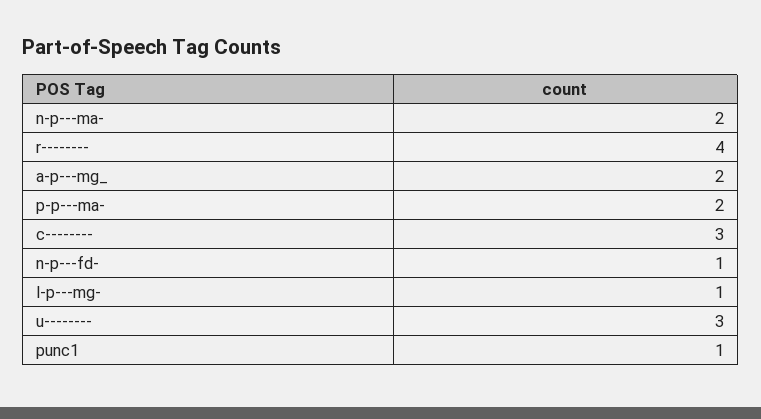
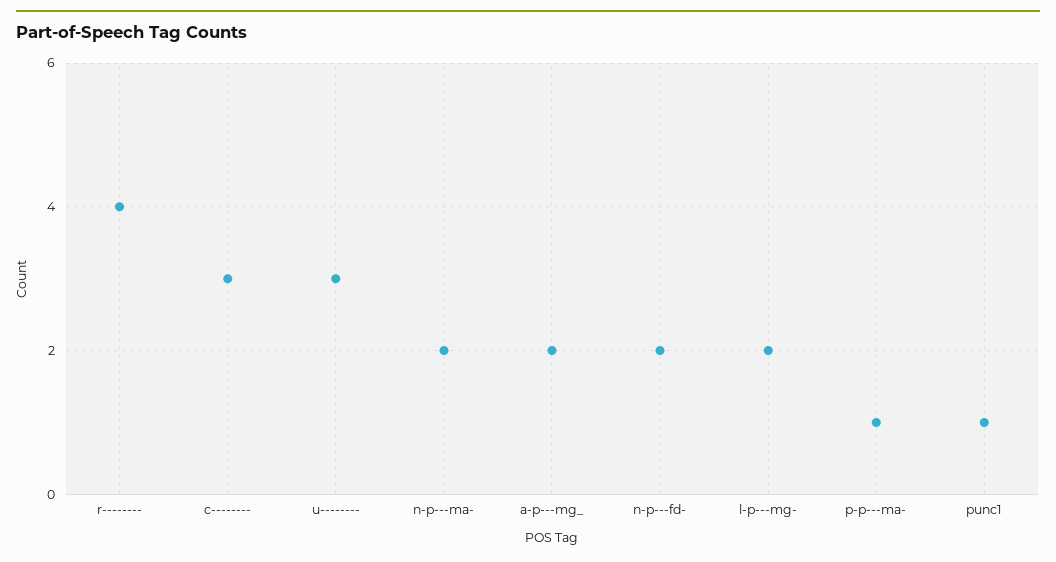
  {
    "n-p---ma-": 2,
    "r--------": 4,
    "a-p---mg_": 2,
-   "p-p---ma-": 2,
+   "p-p---ma-": 1,
    "c--------": 3,
-   "n-p---fd-": 1,
+   "n-p---fd-": 2,
-   "l-p---mg-": 1,
+   "l-p---mg-": 2,
    "u--------": 3,
    "punc1": 1
  }

